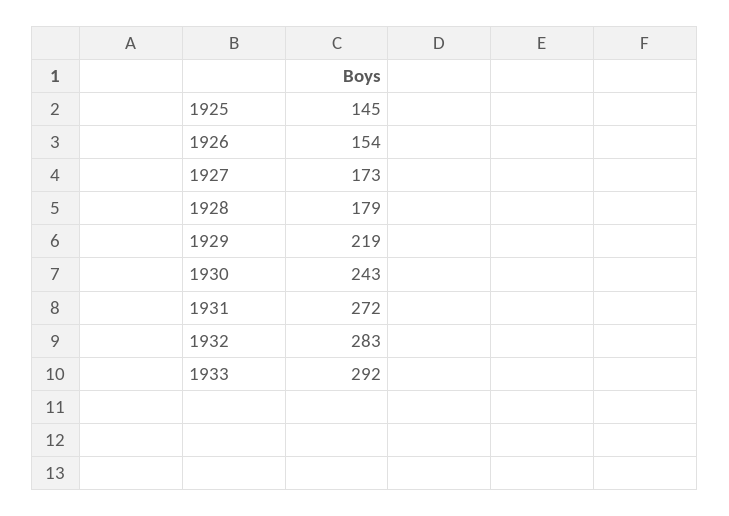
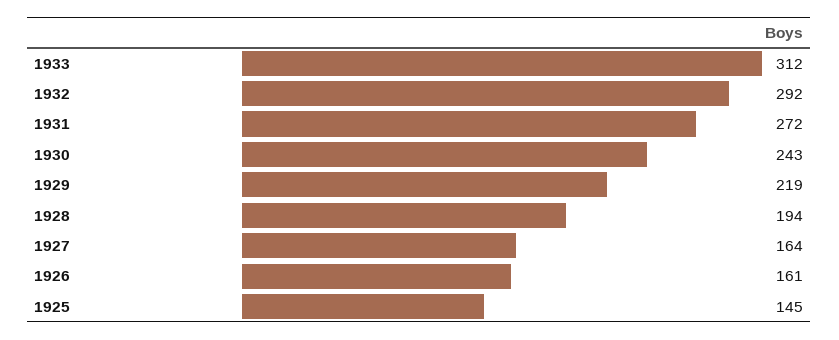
  {
    "1925": 145,
-   "1926": 154,
+   "1926": 161,
-   "1927": 173,
+   "1927": 164,
-   "1928": 179,
+   "1928": 194,
    "1929": 219,
    "1930": 243,
    "1931": 272,
-   "1932": 283,
+   "1932": 292,
-   "1933": 292
+   "1933": 312
  }

